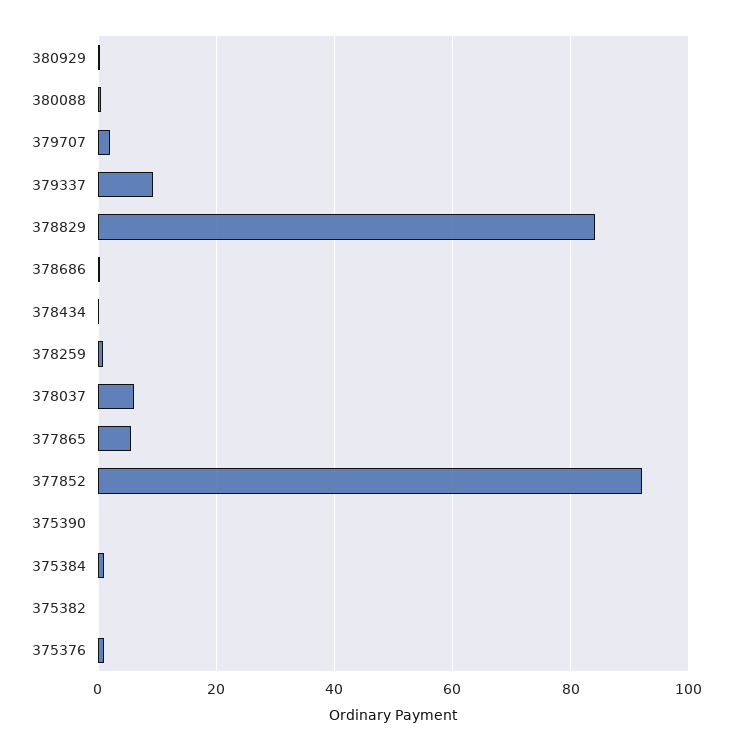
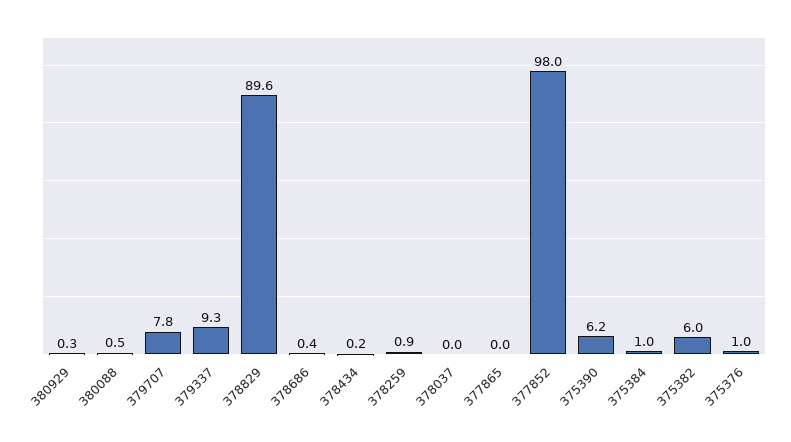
  {
    "380929": 0.3,
    "380088": 0.5,
-   "379707": 2,
+   "379707": 7.8,
    "379337": 9.3,
-   "378829": 84,
+   "378829": 89.6,
    "378686": 0.4,
    "378434": 0.2,
    "378259": 0.9,
-   "378037": 6,
+   "378037": 0,
-   "377865": 6,
+   "377865": 0,
-   "377852": 92,
+   "377852": 98,
-   "375390": 0,
+   "375390": 6.2,
    "375384": 1,
-   "375382": 0,
+   "375382": 6,
    "375376": 1
  }

